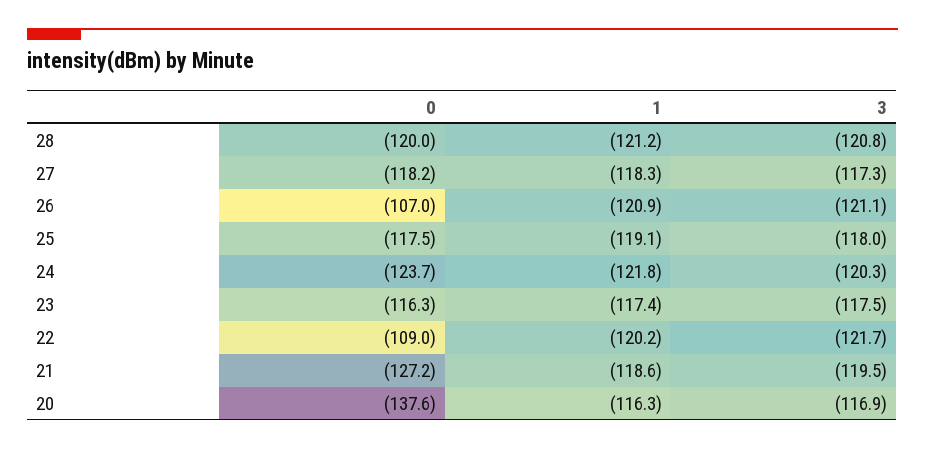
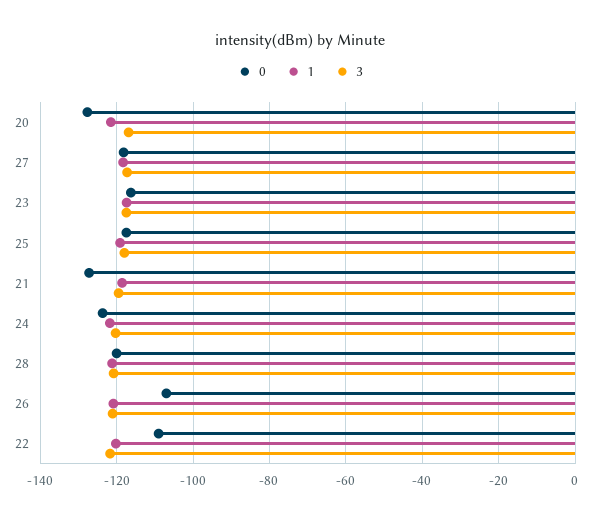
  {
    "0": {
      "28": -120,
      "27": -118.2,
      "26": -107,
      "25": -117.5,
      "24": -123.7,
      "23": -116.3,
      "22": -109,
      "21": -127.2,
-     "20": -137.6
+     "20": -128
    },
    "1": {
      "28": -121.2,
      "27": -118.3,
      "26": -120.9,
      "25": -119.1,
      "24": -121.8,
      "23": -117.4,
      "22": -120.2,
      "21": -118.6,
-     "20": -116.3
+     "20": -122
    },
    "3": {
      "28": -120.8,
      "27": -117.3,
      "26": -121.1,
      "25": -118,
      "24": -120.3,
      "23": -117.5,
      "22": -121.7,
      "21": -119.5,
      "20": -116.9
    }
  }

